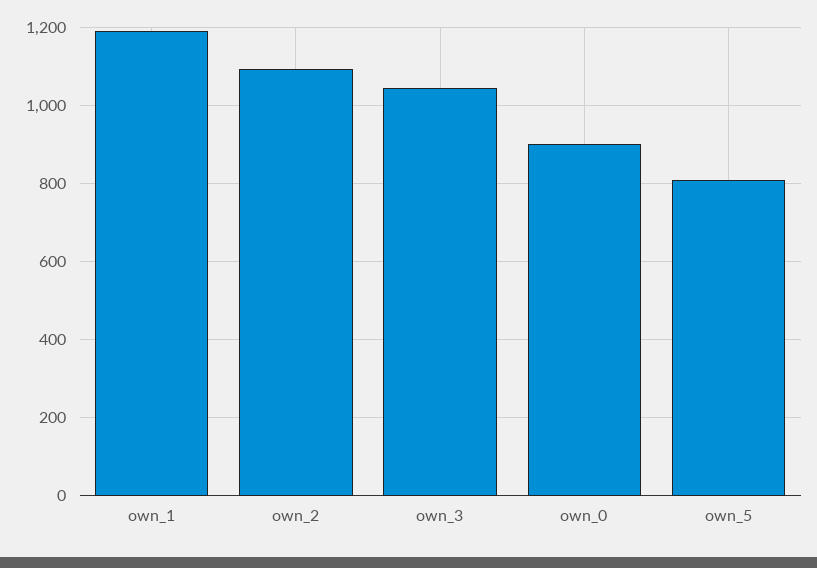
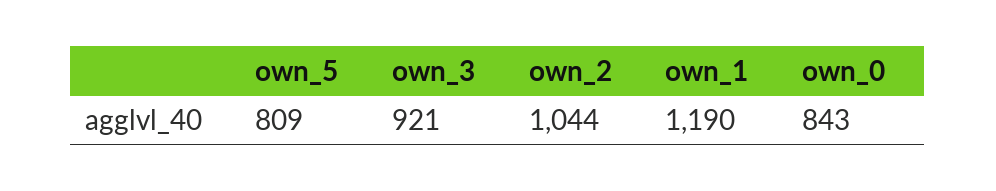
  {
    "own_1": 1190,
-   "own_2": 1100,
+   "own_2": 1044,
-   "own_3": 1040,
+   "own_3": 921,
-   "own_0": 900,
+   "own_0": 843,
    "own_5": 809
  }

